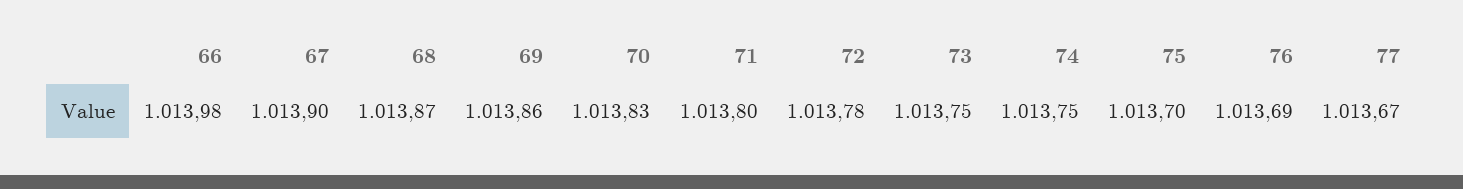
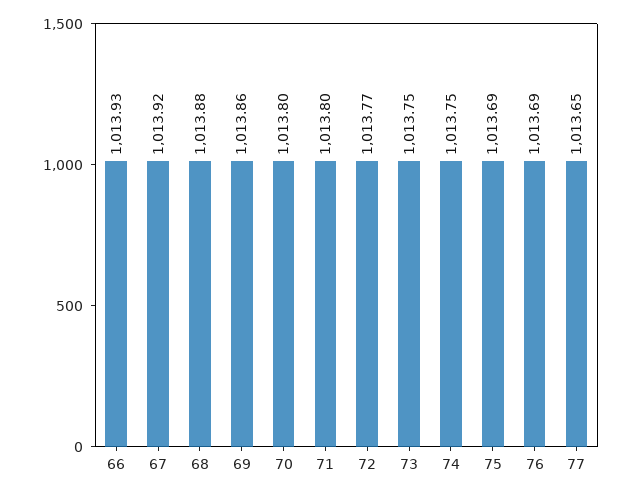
  {
-   "66": 1013.98,
+   "66": 1013.93,
-   "67": 1013.9,
+   "67": 1013.92,
-   "68": 1013.87,
+   "68": 1013.88,
    "69": 1013.86,
-   "70": 1013.83,
+   "70": 1013.8,
    "71": 1013.8,
-   "72": 1013.78,
+   "72": 1013.77,
    "73": 1013.75,
    "74": 1013.75,
-   "75": 1013.7,
+   "75": 1013.69,
    "76": 1013.69,
-   "77": 1013.67
+   "77": 1013.65
  }

